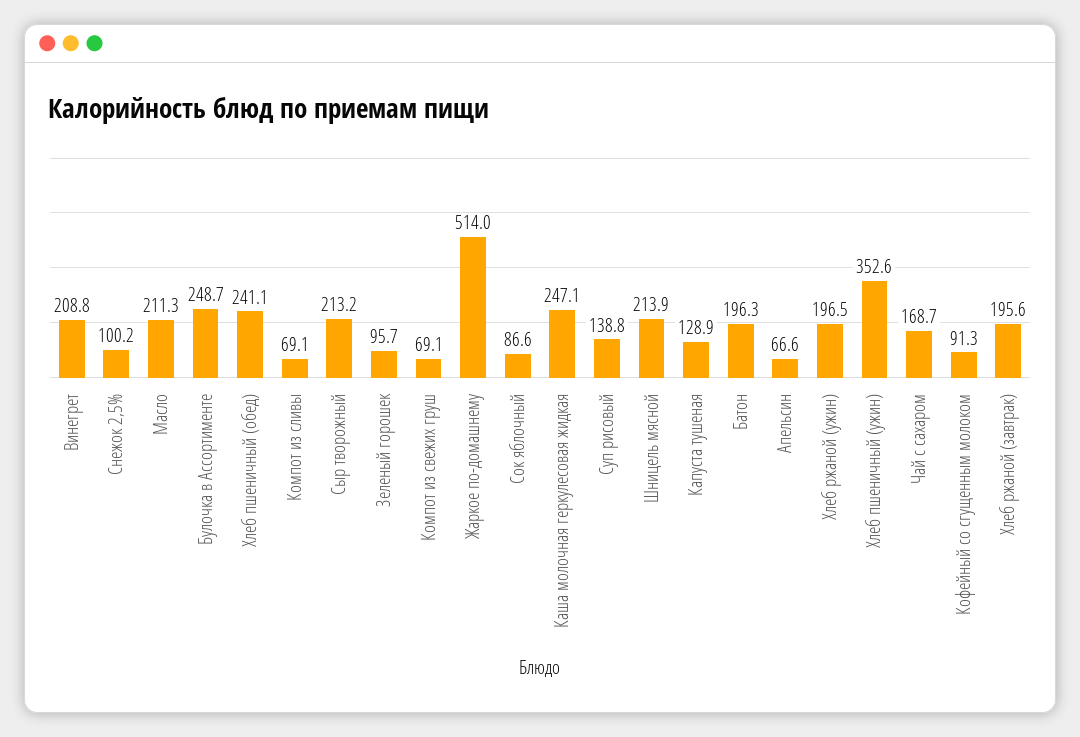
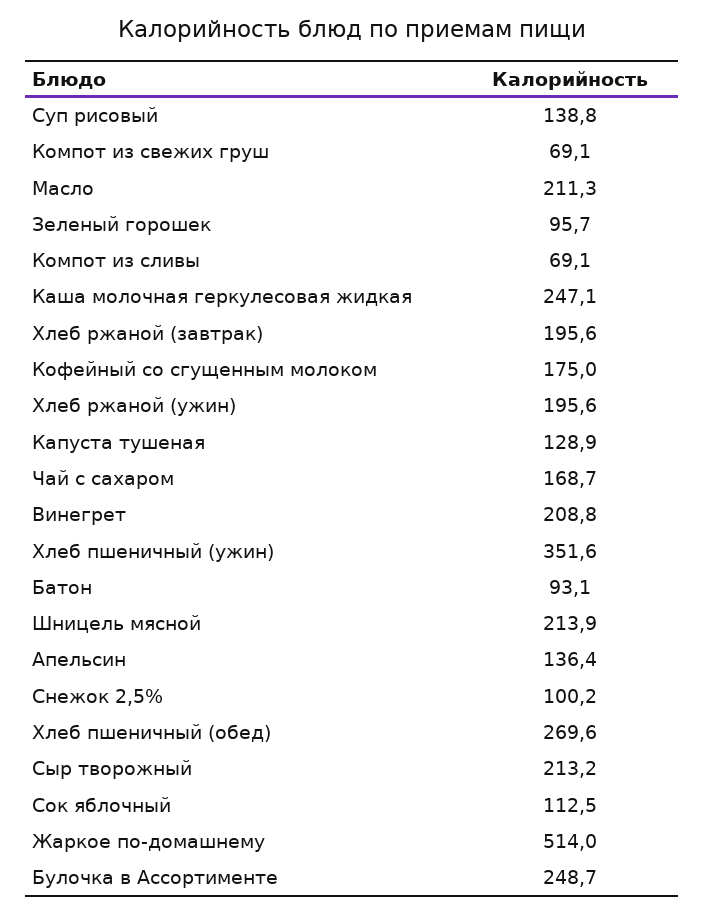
  {
    "Винегрет": 208.8,
    "Снежок 2,5%": 100.2,
    "Масло": 211.3,
    "Булочка в Ассортименте": 248.7,
-   "Хлеб пшеничный (обед)": 241.1,
+   "Хлеб пшеничный (обед)": 269.6,
    "Компот из сливы": 69.1,
    "Сыр творожный": 213.2,
    "Зеленый горошек": 95.7,
    "Компот из свежих груш": 69.1,
    "Жаркое по-домашнему": 514,
-   "Сок яблочный": 86.6,
+   "Сок яблочный": 112.5,
    "Каша молочная геркулесовая жидкая": 247.1,
    "Суп рисовый": 138.8,
    "Шницель мясной": 213.9,
    "Капуста тушеная": 128.9,
-   "Батон": 196.3,
+   "Батон": 93.1,
-   "Апельсин": 66.6,
+   "Апельсин": 136.4,
-   "Хлеб ржаной (ужин)": 196.5,
+   "Хлеб ржаной (ужин)": 195.6,
-   "Хлеб пшеничный (ужин)": 352.6,
+   "Хлеб пшеничный (ужин)": 351.6,
    "Чай с сахаром": 168.7,
-   "Кофейный со сгущенным молоком": 91.3,
+   "Кофейный со сгущенным молоком": 175,
    "Хлеб ржаной (завтрак)": 195.6
  }

